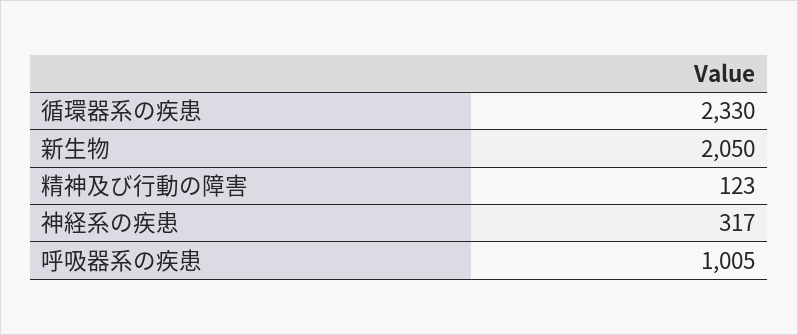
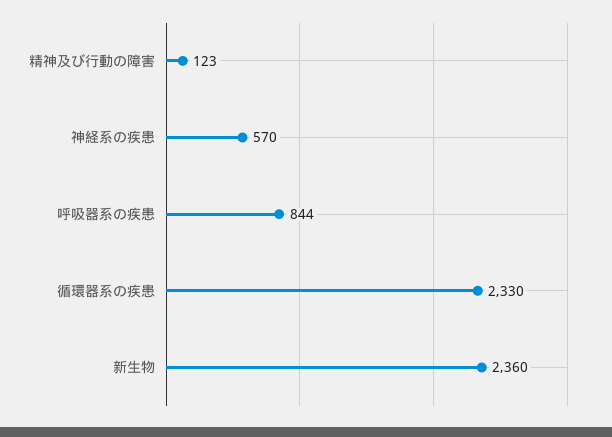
  {
    "循環器系の疾患": 2330,
-   "新生物": 2050,
+   "新生物": 2360,
    "精神及び行動の障害": 123,
-   "神経系の疾患": 317,
+   "神経系の疾患": 570,
-   "呼吸器系の疾患": 1005
+   "呼吸器系の疾患": 844
  }

